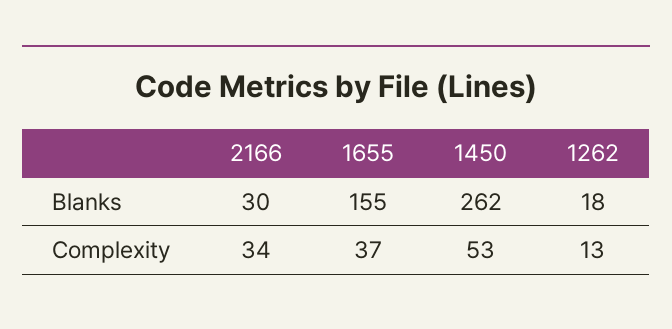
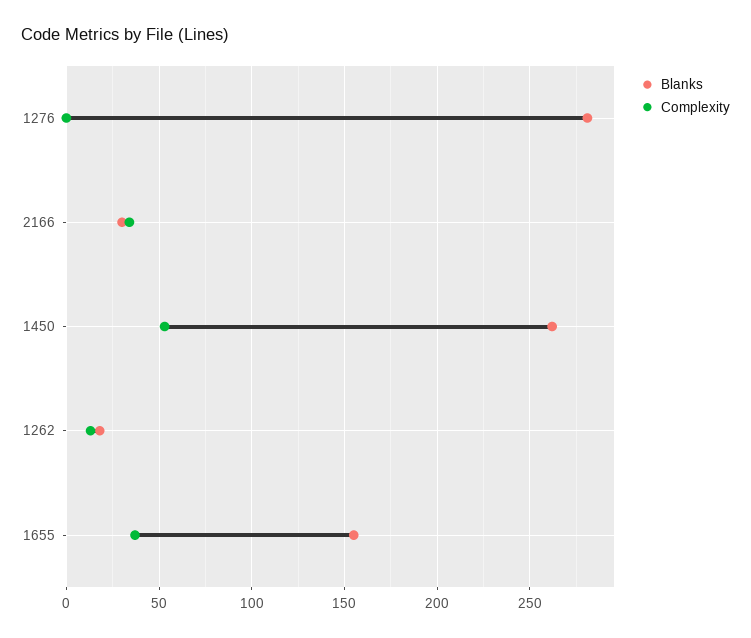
  {
    "Blanks": {
      "2166": 30,
      "1655": 155,
      "1450": 262,
-     "1262": 18
+     "1262": 18,
+     "1276": 280
    },
    "Complexity": {
      "2166": 34,
      "1655": 37,
      "1450": 53,
-     "1262": 13
+     "1262": 13,
+     "1276": 0
    }
  }

